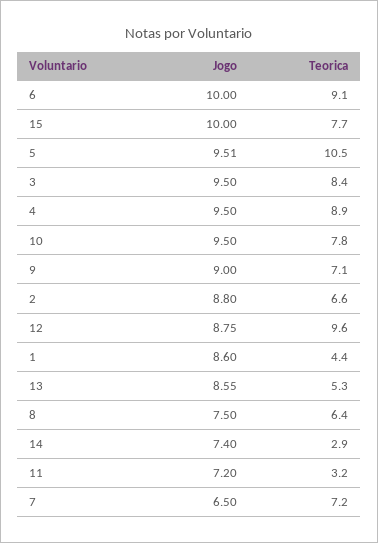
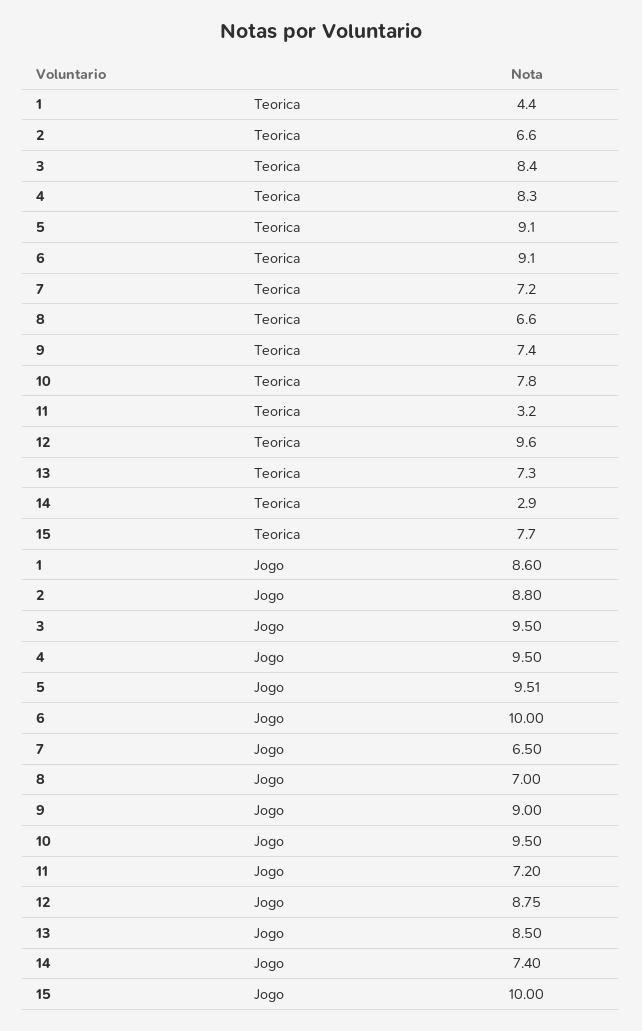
  {
    "Jogo": {
      "6": 10,
      "15": 10,
      "5": 9.51,
      "3": 9.5,
      "4": 9.5,
      "10": 9.5,
      "9": 9,
      "2": 8.8,
      "12": 8.75,
      "1": 8.6,
-     "13": 8.55,
+     "13": 8.5,
-     "8": 7.5,
+     "8": 7,
      "14": 7.4,
      "11": 7.2,
      "7": 6.5
    },
    "Teorica": {
      "6": 9.1,
      "15": 7.7,
-     "5": 10.5,
+     "5": 9.1,
      "3": 8.4,
-     "4": 8.9,
+     "4": 8.3,
      "10": 7.8,
-     "9": 7.1,
+     "9": 7.4,
      "2": 6.6,
      "12": 9.6,
      "1": 4.4,
-     "13": 5.3,
+     "13": 7.3,
-     "8": 6.4,
+     "8": 6.6,
      "14": 2.9,
      "11": 3.2,
      "7": 7.2
    }
  }

